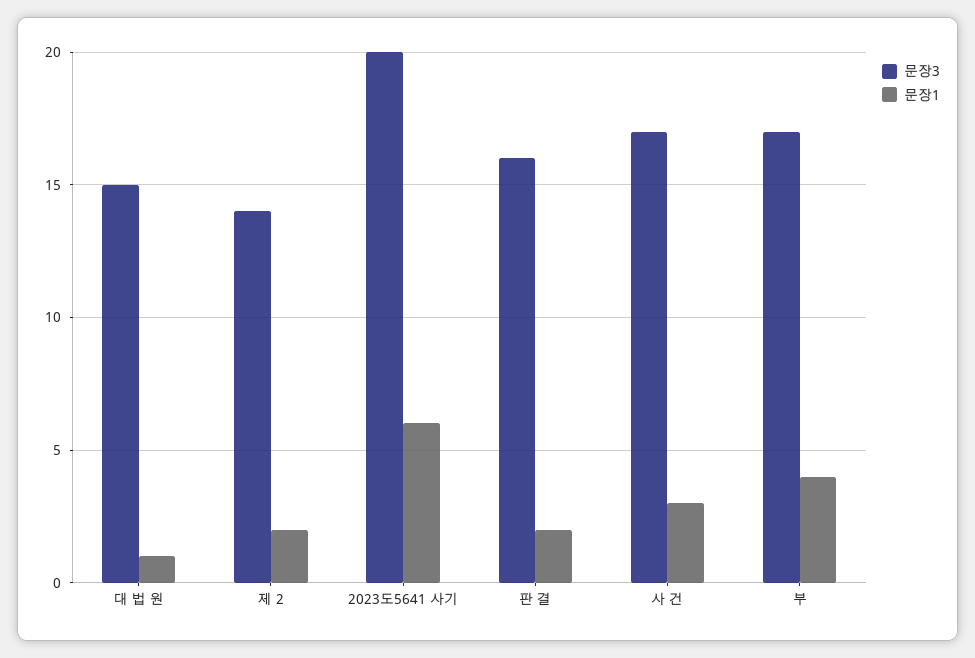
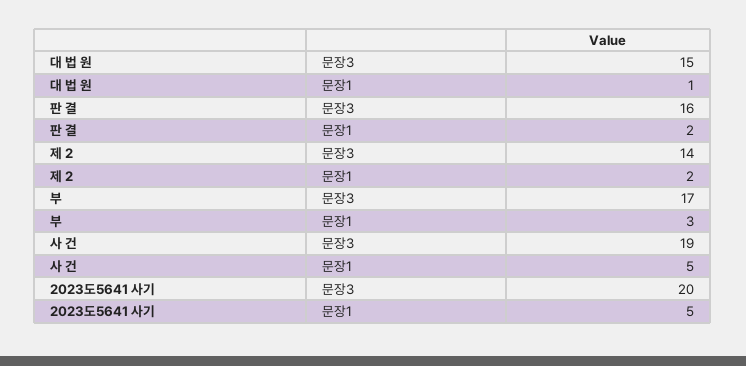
  {
    "문장3": {
      "대 법 원": 15,
      "제 2": 14,
      "2023도5641 사기": 20,
      "판 결": 16,
-     "사 건": 17,
+     "사 건": 19,
      "부": 17
    },
    "문장1": {
      "대 법 원": 1,
      "제 2": 2,
-     "2023도5641 사기": 6,
+     "2023도5641 사기": 5,
      "판 결": 2,
-     "사 건": 3,
+     "사 건": 5,
-     "부": 4
+     "부": 3
    }
  }

